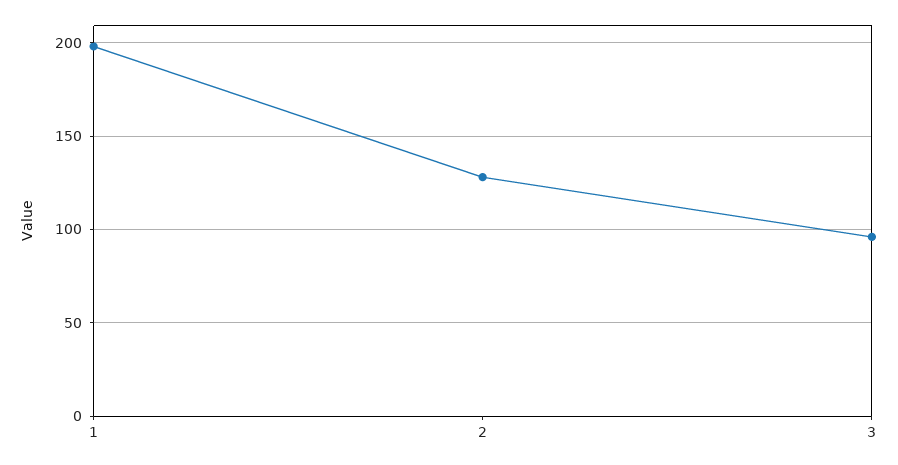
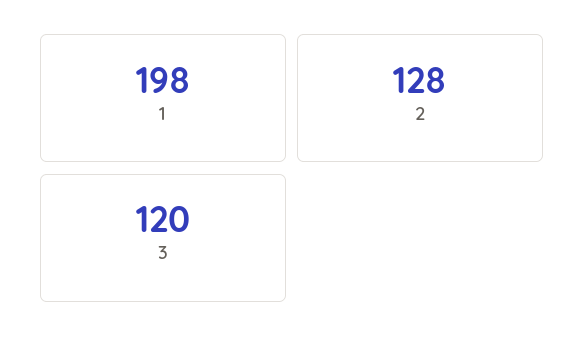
  {
    "1": 198,
    "2": 128,
-   "3": 95
+   "3": 120
  }

